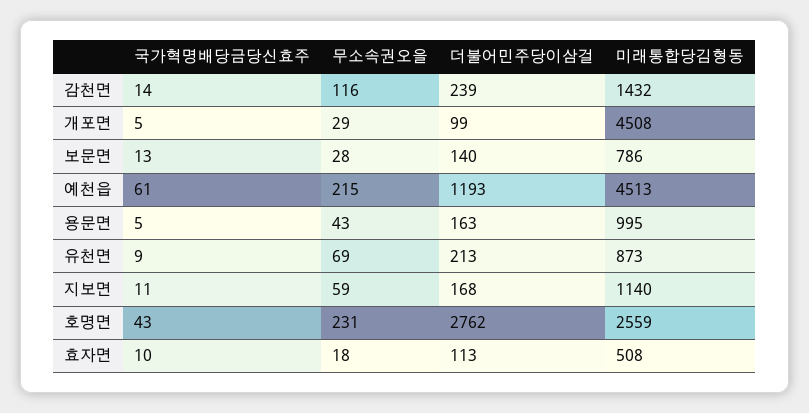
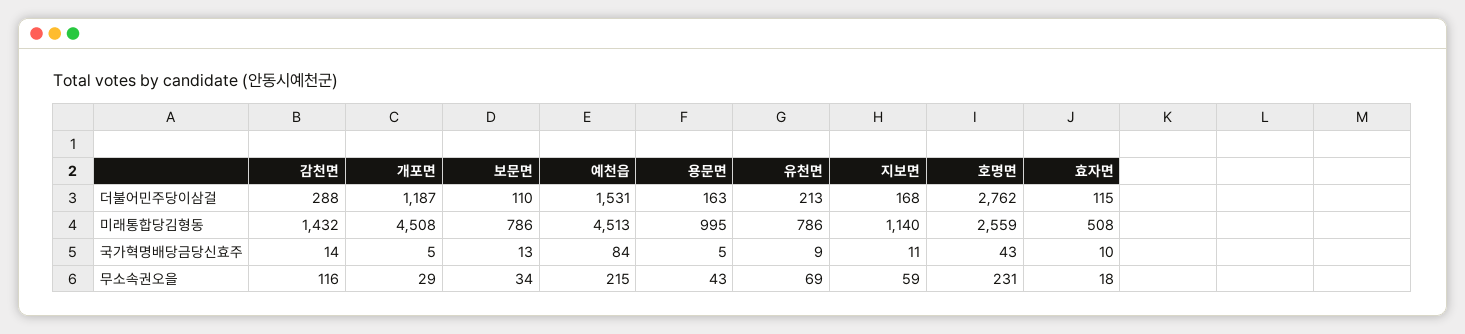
  {
    "국가혁명배당금당신효주": {
      "감천면": 14,
      "개포면": 5,
      "보문면": 13,
-     "예천읍": 61,
+     "예천읍": 84,
      "용문면": 5,
      "유천면": 9,
      "지보면": 11,
      "호명면": 43,
      "효자면": 10
    },
    "무소속권오을": {
      "감천면": 116,
      "개포면": 29,
-     "보문면": 28,
+     "보문면": 34,
      "예천읍": 215,
      "용문면": 43,
      "유천면": 69,
      "지보면": 59,
      "호명면": 231,
      "효자면": 18
    },
    "더불어민주당이삼걸": {
-     "감천면": 239,
+     "감천면": 288,
-     "개포면": 99,
+     "개포면": 1187,
-     "보문면": 140,
+     "보문면": 110,
-     "예천읍": 1193,
+     "예천읍": 1531,
      "용문면": 163,
      "유천면": 213,
      "지보면": 168,
      "호명면": 2762,
-     "효자면": 113
+     "효자면": 115
    },
    "미래통합당김형동": {
      "감천면": 1432,
      "개포면": 4508,
      "보문면": 786,
      "예천읍": 4513,
      "용문면": 995,
-     "유천면": 873,
+     "유천면": 786,
      "지보면": 1140,
      "호명면": 2559,
      "효자면": 508
    }
  }

